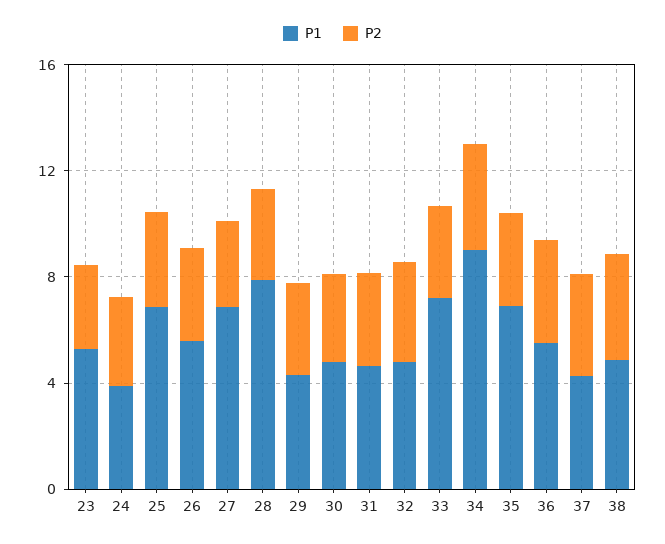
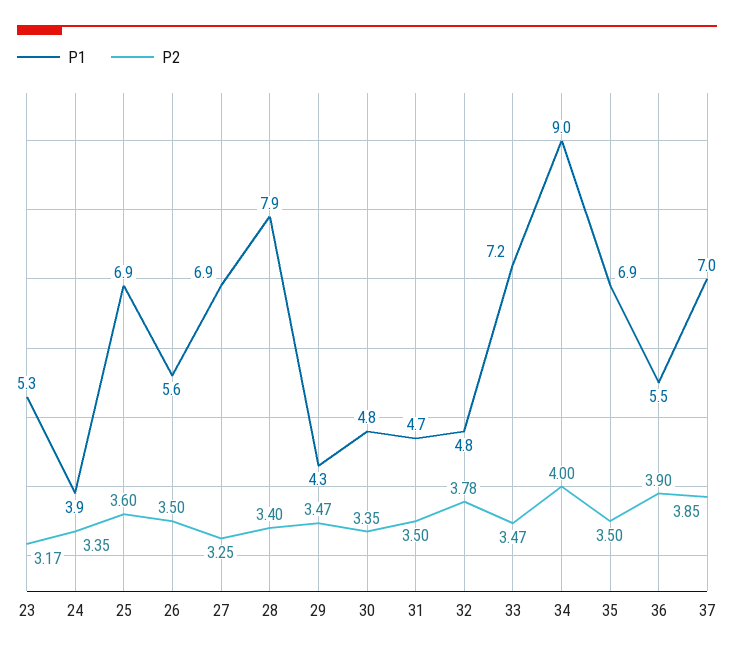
  {
    "P1": {
      "23": 5.3,
      "24": 3.9,
      "25": 6.9,
      "26": 5.6,
      "27": 6.9,
      "28": 7.9,
      "29": 4.3,
      "30": 4.8,
      "31": 4.7,
      "32": 4.8,
      "33": 7.2,
      "34": 9,
      "35": 6.9,
      "36": 5.5,
-     "37": 4,
+     "37": 7
-     "38": 5
    },
    "P2": {
      "23": 3.17,
      "24": 3.35,
      "25": 3.6,
      "26": 3.5,
      "27": 3.25,
      "28": 3.4,
      "29": 3.47,
      "30": 3.35,
      "31": 3.5,
      "32": 3.78,
      "33": 3.47,
      "34": 4,
      "35": 3.5,
      "36": 3.9,
-     "37": 3.85,
+     "37": 3.85
-     "38": 4
    }
  }

